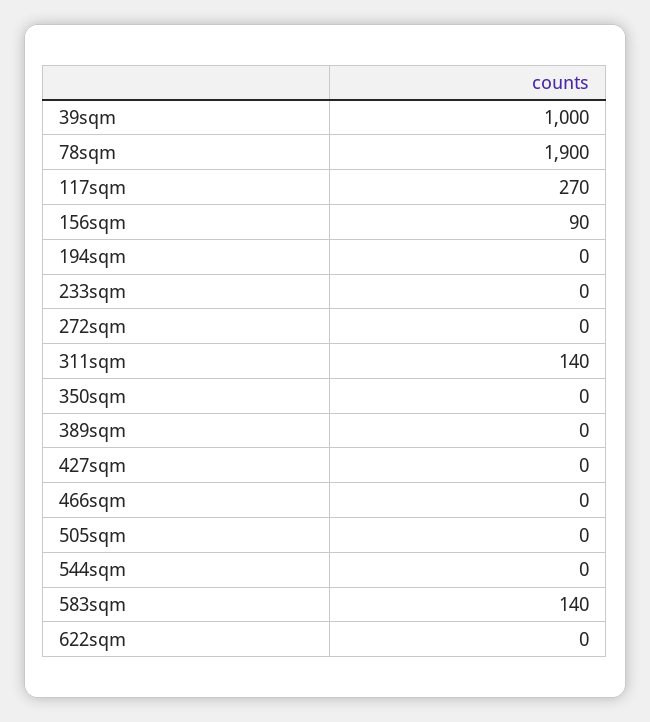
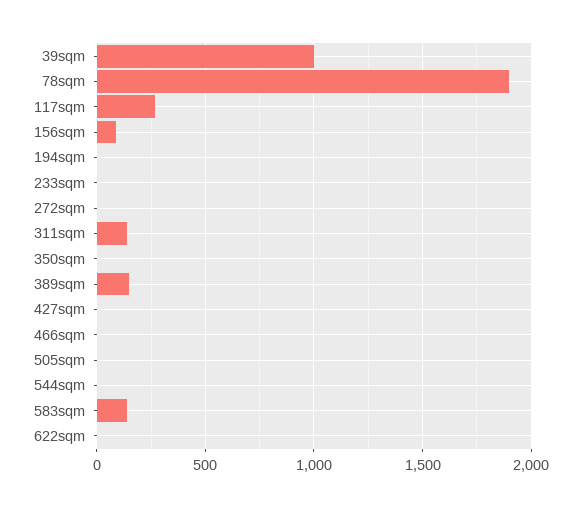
  {
    "39sqm": 1000,
    "78sqm": 1900,
    "117sqm": 270,
    "156sqm": 90,
    "194sqm": 0,
    "233sqm": 0,
    "272sqm": 0,
    "311sqm": 140,
    "350sqm": 0,
-   "389sqm": 0,
+   "389sqm": 150,
    "427sqm": 0,
    "466sqm": 0,
    "505sqm": 0,
    "544sqm": 0,
    "583sqm": 140,
    "622sqm": 0
  }

